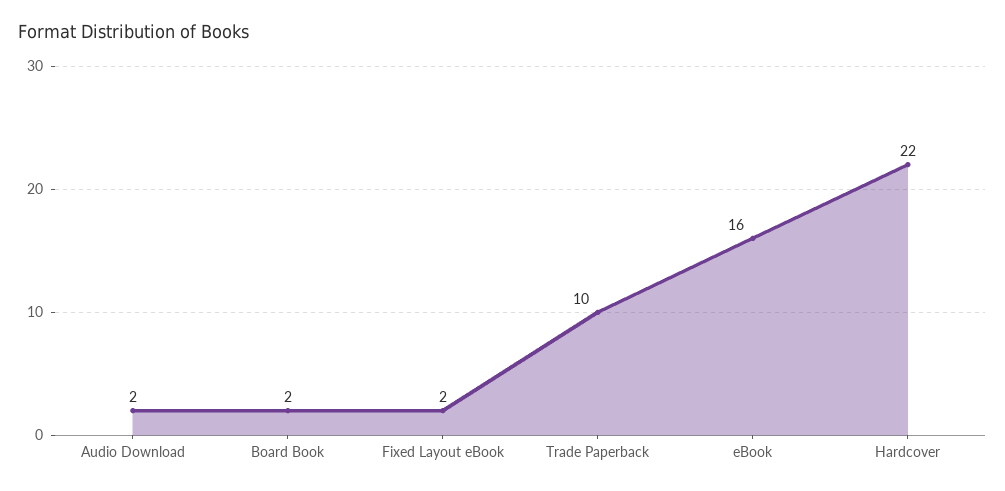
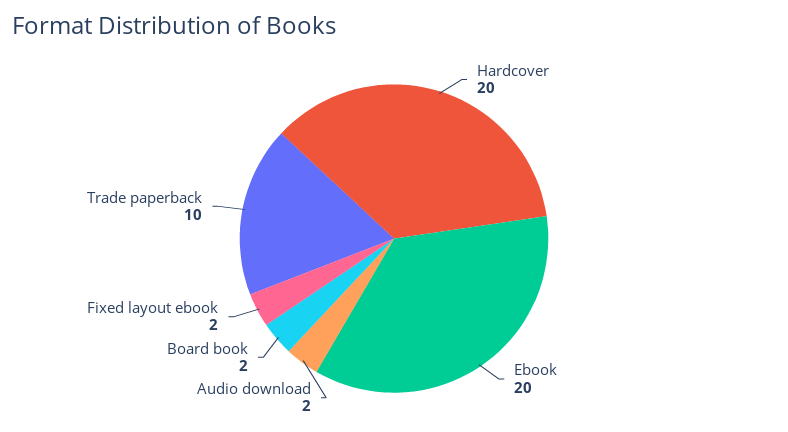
  {
    "Audio Download": 2,
    "Board Book": 2,
    "Fixed Layout eBook": 2,
    "Trade Paperback": 10,
-   "eBook": 16,
+   "eBook": 20,
-   "Hardcover": 22
+   "Hardcover": 20
  }

